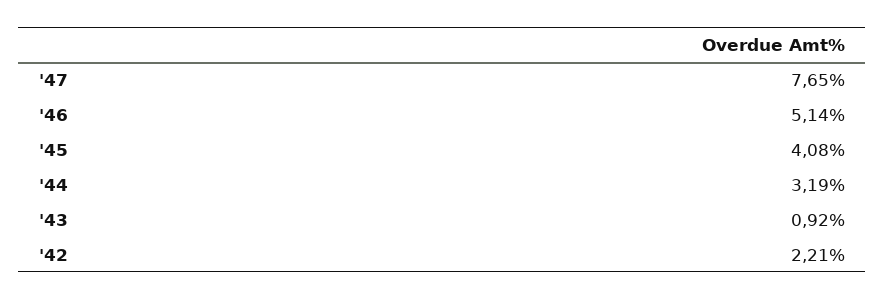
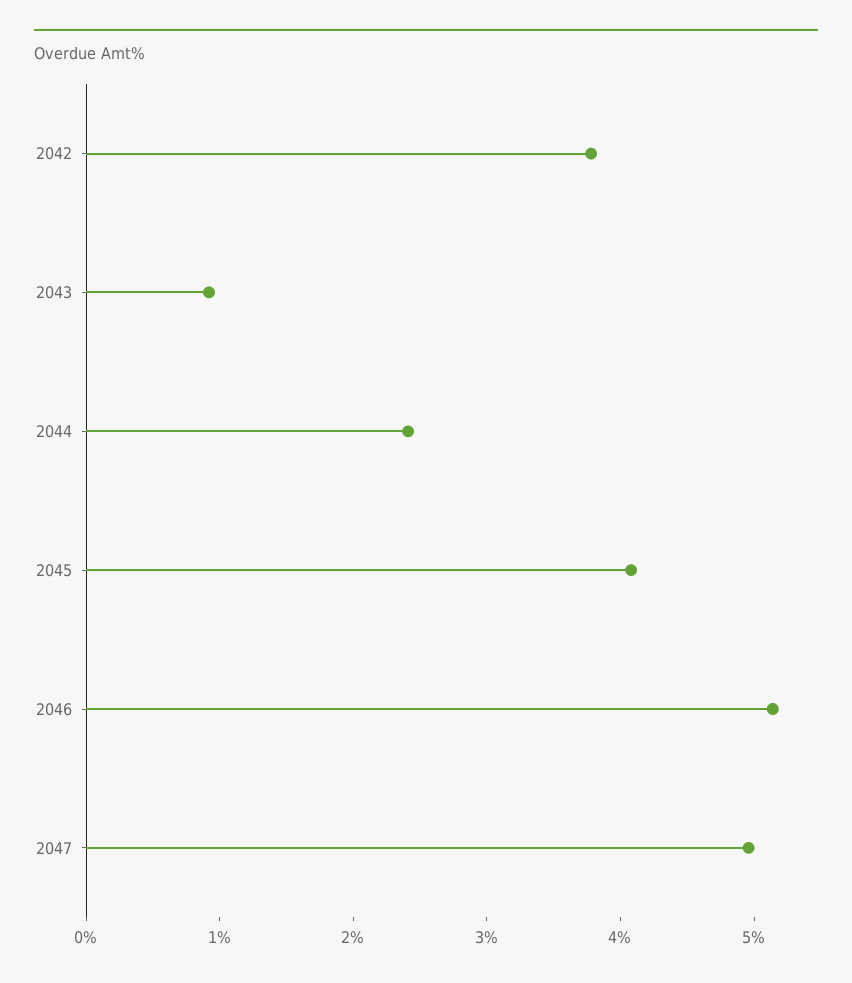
  {
-   "'47": 7.65,
+   "'47": 5,
    "'46": 5.14,
    "'45": 4.08,
-   "'44": 3.19,
+   "'44": 2.4,
    "'43": 0.92,
-   "'42": 2.21
+   "'42": 3.8
  }

